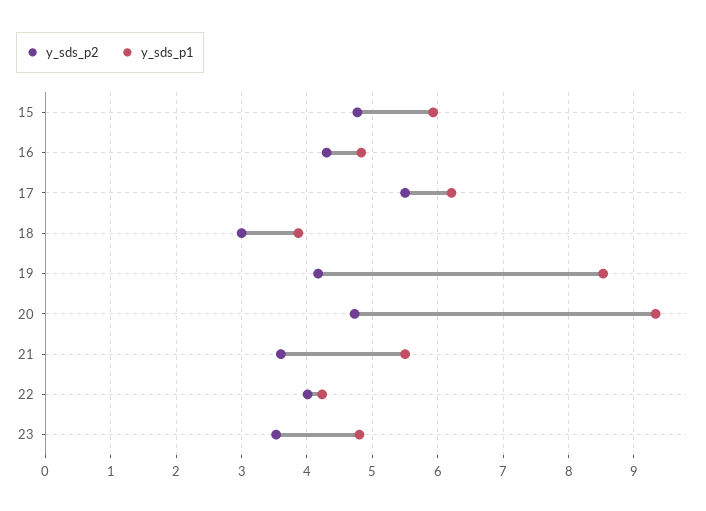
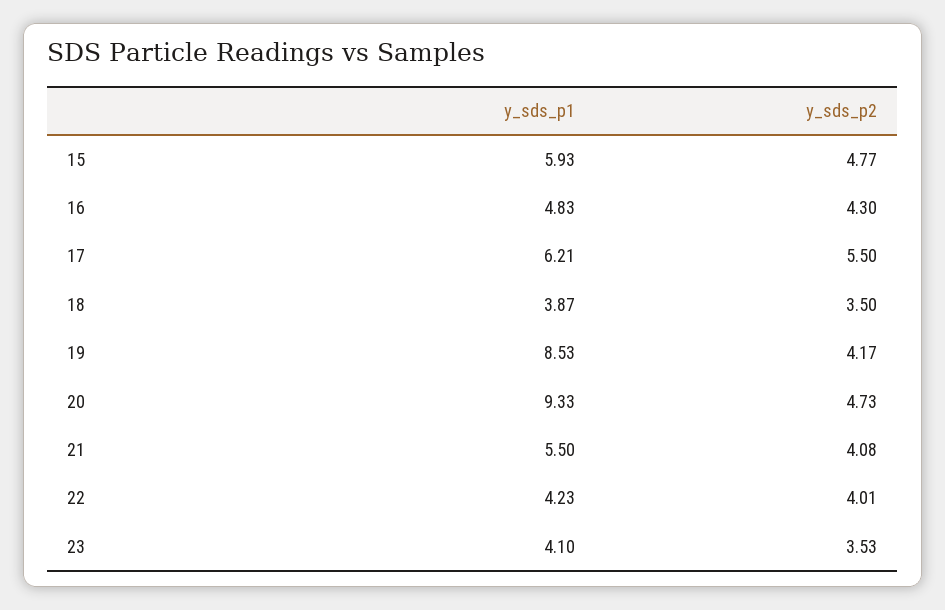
  {
    "y_sds_p2": {
      "15": 4.77,
      "16": 4.3,
      "17": 5.5,
-     "18": 3,
+     "18": 3.5,
      "19": 4.17,
      "20": 4.73,
-     "21": 3.6,
+     "21": 4.08,
      "22": 4.01,
      "23": 3.53
    },
    "y_sds_p1": {
      "15": 5.93,
      "16": 4.83,
      "17": 6.21,
      "18": 3.87,
      "19": 8.53,
      "20": 9.33,
      "21": 5.5,
      "22": 4.23,
-     "23": 4.8
+     "23": 4.1
    }
  }

